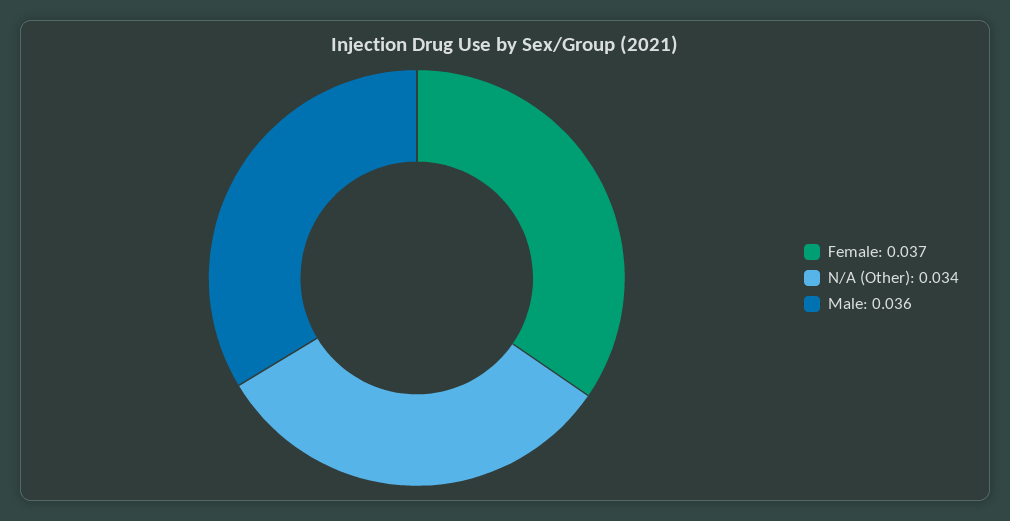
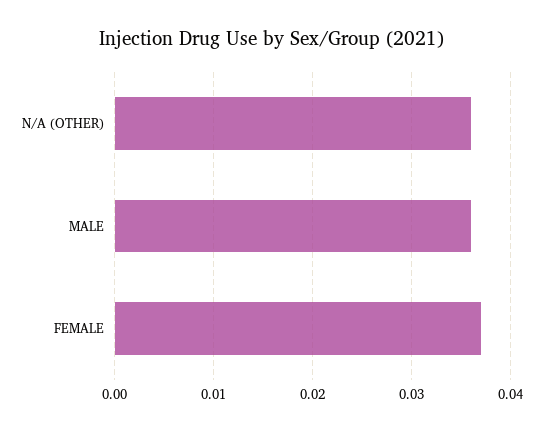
  {
    "Female": 0.037,
-   "N/A (Other)": 0.034,
+   "N/A (Other)": 0.036,
    "Male": 0.036
  }

